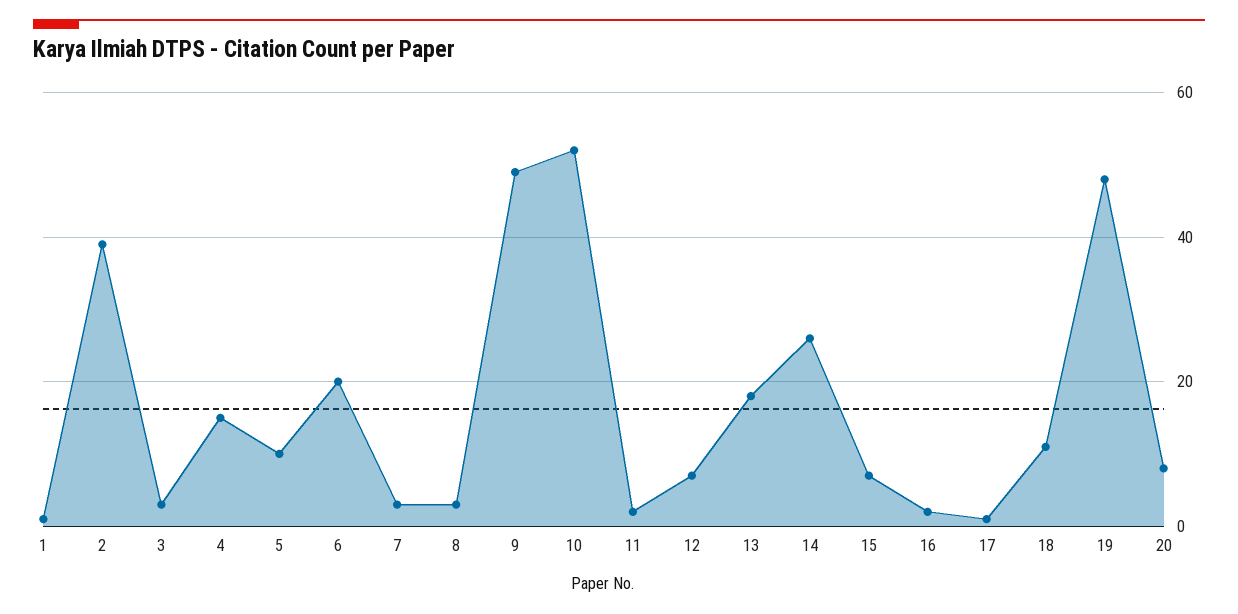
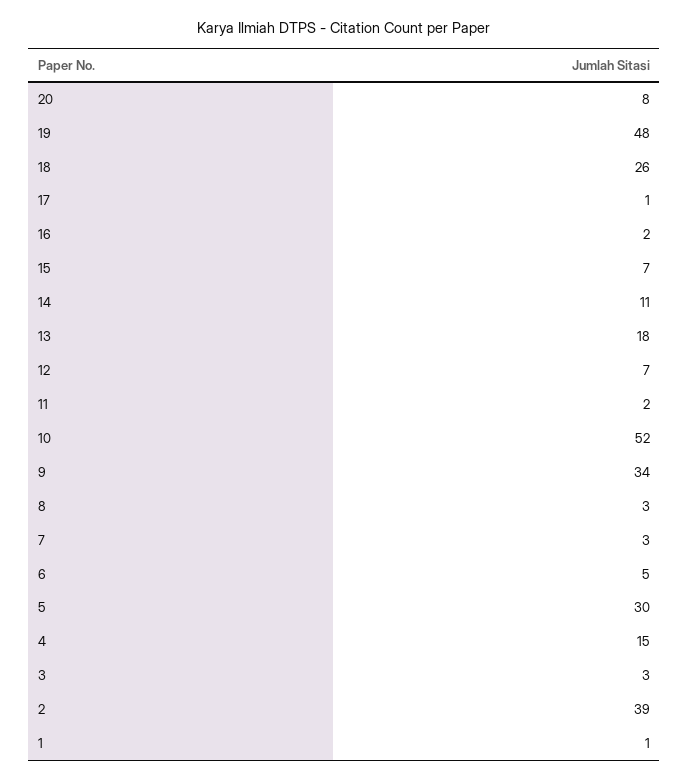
  {
    "1": 1,
    "2": 39,
    "3": 3,
    "4": 15,
-   "5": 10,
+   "5": 30,
-   "6": 20,
+   "6": 5,
    "7": 3,
    "8": 3,
-   "9": 50,
+   "9": 34,
    "10": 52,
    "11": 2,
    "12": 7,
    "13": 18,
-   "14": 25,
+   "14": 11,
    "15": 7,
    "16": 2,
    "17": 1,
-   "18": 10,
+   "18": 26,
    "19": 48,
    "20": 8
  }

